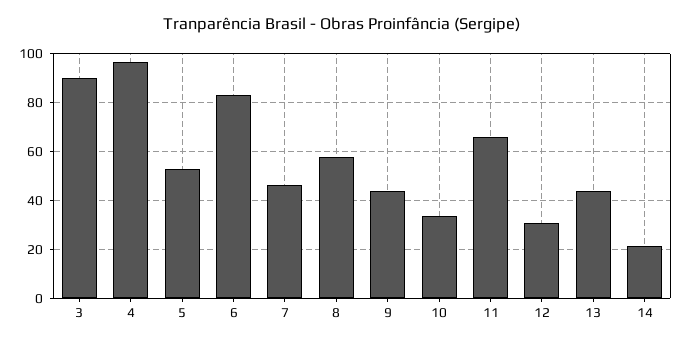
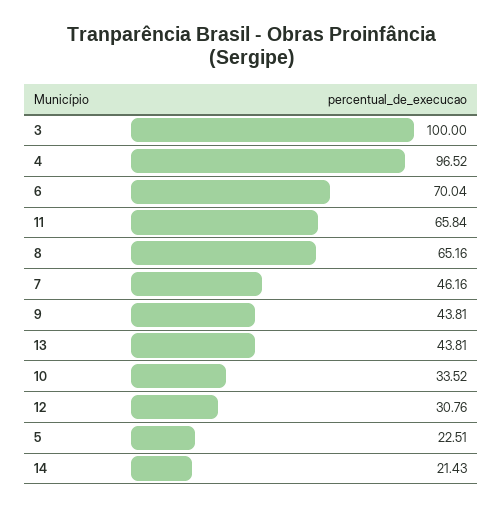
  {
-   "3": 90,
+   "3": 100,
    "4": 96.52,
-   "5": 52.5,
+   "5": 22.51,
-   "6": 82.5,
+   "6": 70.04,
    "7": 46.16,
-   "8": 57.5,
+   "8": 65.16,
    "9": 43.81,
    "10": 33.52,
    "11": 65.84,
    "12": 30.76,
    "13": 43.81,
    "14": 21.43
  }

